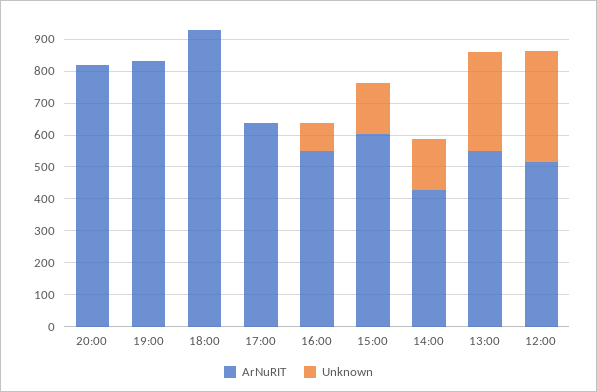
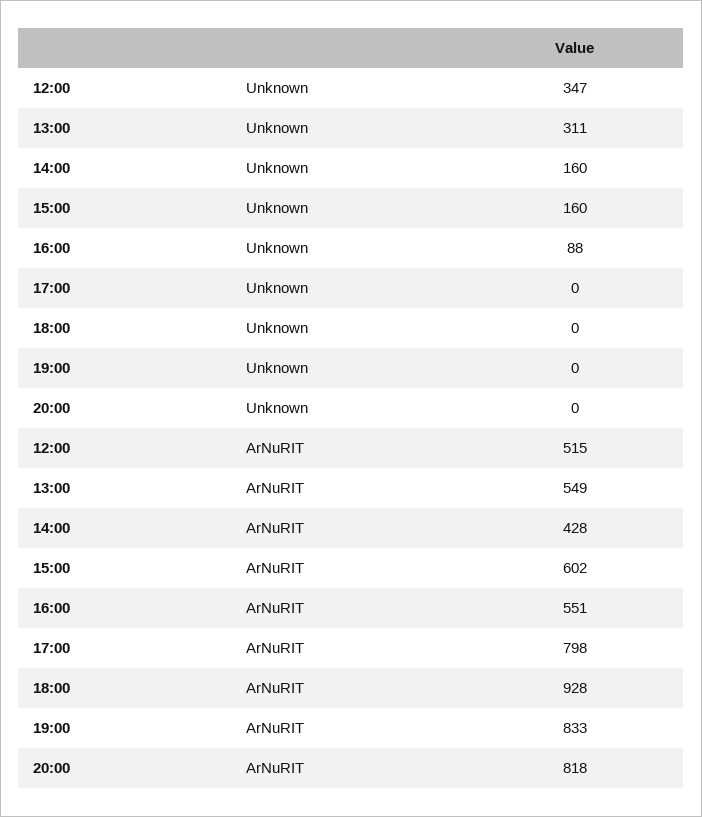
  {
    "ArNuRIT": {
      "20:00": 818,
      "19:00": 833,
      "18:00": 928,
-     "17:00": 650,
+     "17:00": 798,
      "16:00": 551,
      "15:00": 602,
      "14:00": 428,
      "13:00": 549,
      "12:00": 515
    },
    "Unknown": {
      "20:00": 0,
      "19:00": 0,
      "18:00": 0,
      "17:00": 0,
      "16:00": 88,
      "15:00": 160,
      "14:00": 160,
      "13:00": 311,
      "12:00": 347
    }
  }

